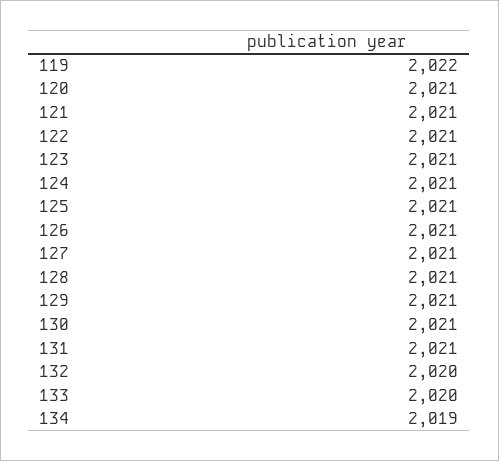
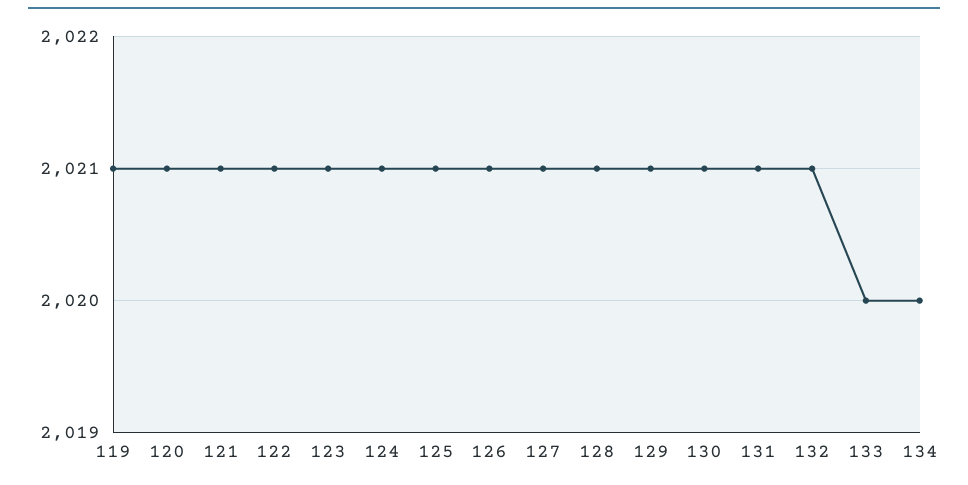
  {
-   "119": 2022,
+   "119": 2021,
    "120": 2021,
    "121": 2021,
    "122": 2021,
    "123": 2021,
    "124": 2021,
    "125": 2021,
    "126": 2021,
    "127": 2021,
    "128": 2021,
    "129": 2021,
    "130": 2021,
    "131": 2021,
-   "132": 2020,
+   "132": 2021,
    "133": 2020,
-   "134": 2019
+   "134": 2020
  }

